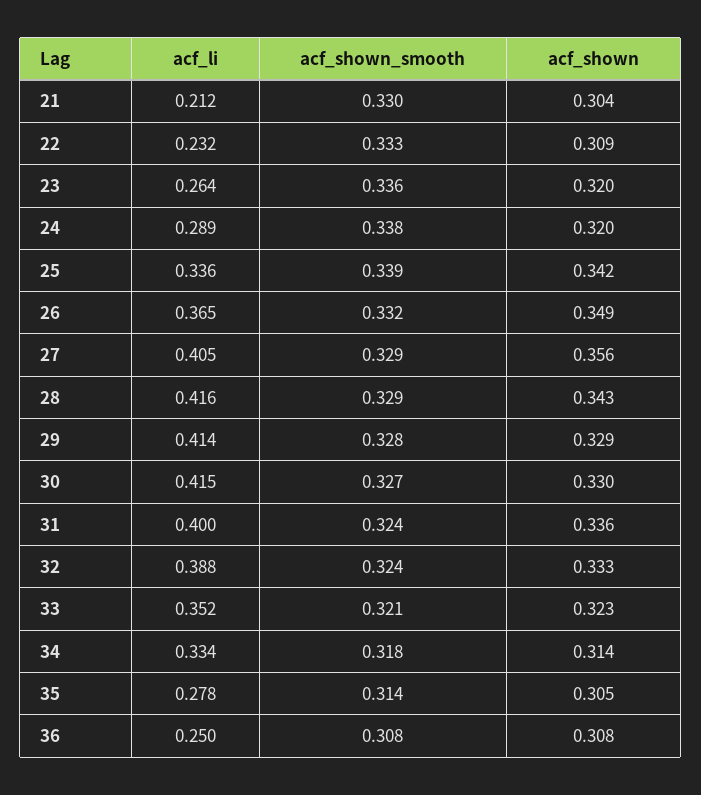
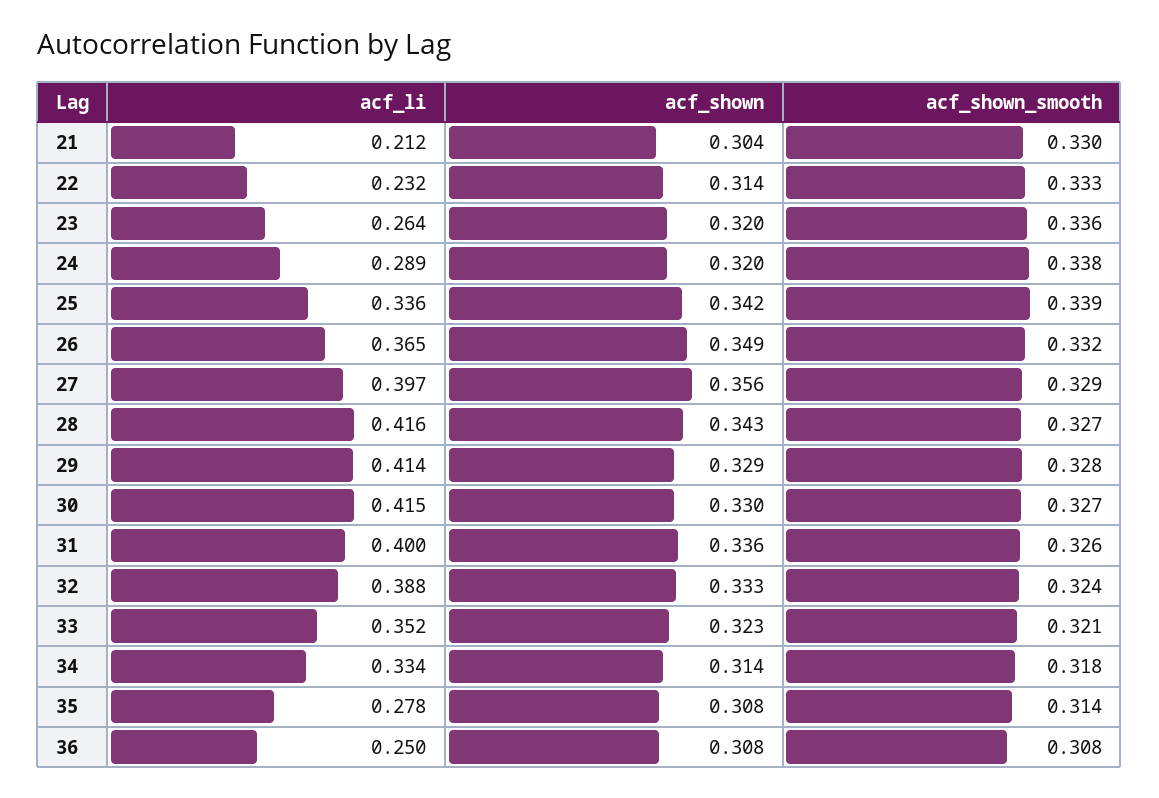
  {
    "acf_li": {
      "21": 0.212,
      "22": 0.232,
      "23": 0.264,
      "24": 0.289,
      "25": 0.336,
      "26": 0.365,
-     "27": 0.405,
+     "27": 0.397,
      "28": 0.416,
      "29": 0.414,
      "30": 0.415,
      "31": 0.4,
      "32": 0.388,
      "33": 0.352,
      "34": 0.334,
      "35": 0.278,
      "36": 0.25
    },
    "acf_shown_smooth": {
      "21": 0.33,
      "22": 0.333,
      "23": 0.336,
      "24": 0.338,
      "25": 0.339,
      "26": 0.332,
      "27": 0.329,
-     "28": 0.329,
+     "28": 0.327,
      "29": 0.328,
      "30": 0.327,
-     "31": 0.324,
+     "31": 0.326,
      "32": 0.324,
      "33": 0.321,
      "34": 0.318,
      "35": 0.314,
      "36": 0.308
    },
    "acf_shown": {
      "21": 0.304,
-     "22": 0.309,
+     "22": 0.314,
      "23": 0.32,
      "24": 0.32,
      "25": 0.342,
      "26": 0.349,
      "27": 0.356,
      "28": 0.343,
      "29": 0.329,
      "30": 0.33,
      "31": 0.336,
      "32": 0.333,
      "33": 0.323,
      "34": 0.314,
-     "35": 0.305,
+     "35": 0.308,
      "36": 0.308
    }
  }

